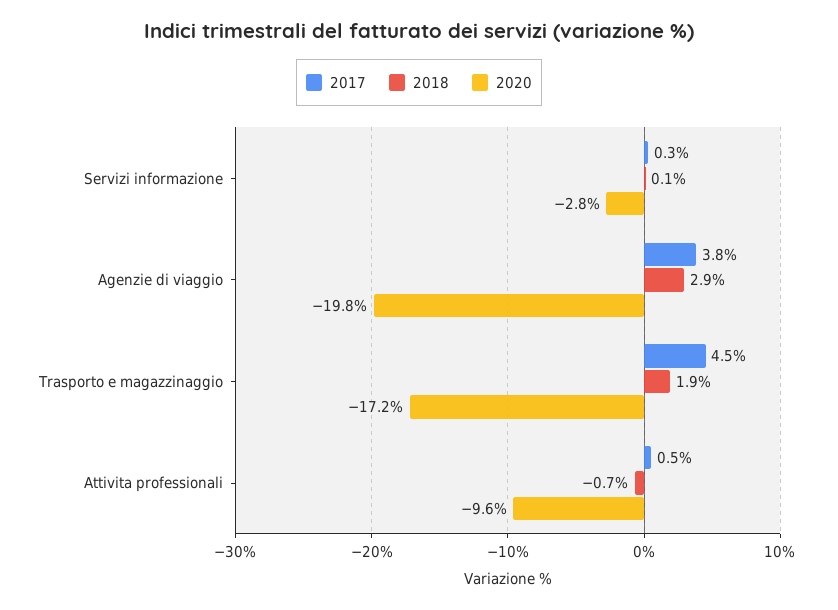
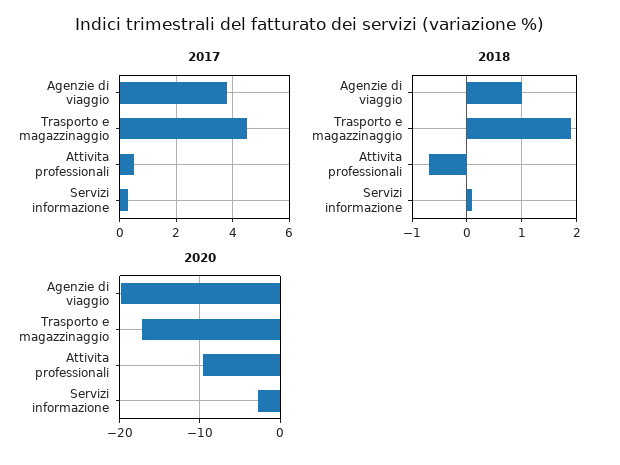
  {
    "2017": {
      "Servizi informazione": 0.3,
      "Agenzie di viaggio": 3.8,
      "Trasporto e magazzinaggio": 4.5,
      "Attivita professionali": 0.5
    },
    "2018": {
      "Servizi informazione": 0.1,
-     "Agenzie di viaggio": 2.9,
+     "Agenzie di viaggio": 1,
      "Trasporto e magazzinaggio": 1.9,
      "Attivita professionali": -0.7
    },
    "2020": {
      "Servizi informazione": -2.8,
      "Agenzie di viaggio": -19.8,
      "Trasporto e magazzinaggio": -17.2,
      "Attivita professionali": -9.6
    }
  }

